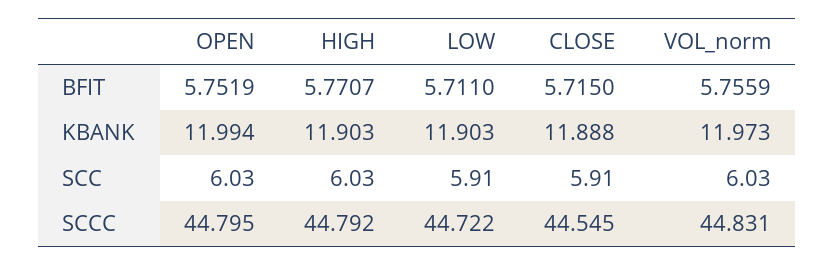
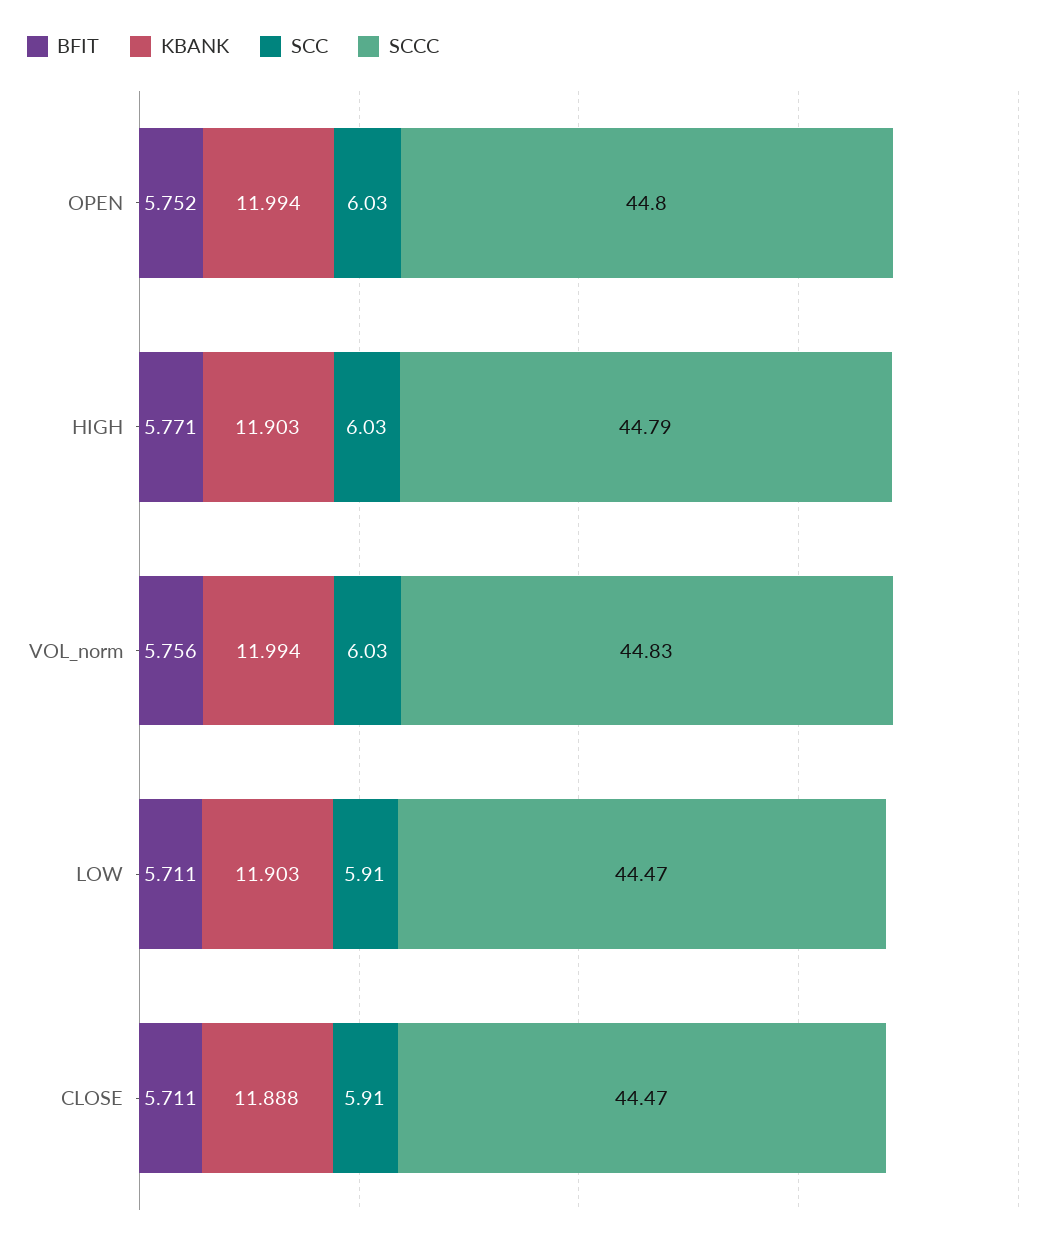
  {
    "BFIT": {
      "OPEN": 5.7519,
      "HIGH": 5.7707,
      "LOW": 5.711,
-     "CLOSE": 5.715,
+     "CLOSE": 5.711,
      "VOL_norm": 5.7559
    },
    "KBANK": {
      "OPEN": 11.994,
      "HIGH": 11.903,
      "LOW": 11.903,
      "CLOSE": 11.888,
-     "VOL_norm": 11.973
+     "VOL_norm": 11.994
    },
    "SCC": {
      "OPEN": 6.03,
      "HIGH": 6.03,
      "LOW": 5.91,
      "CLOSE": 5.91,
      "VOL_norm": 6.03
    },
    "SCCC": {
      "OPEN": 44.795,
      "HIGH": 44.792,
-     "LOW": 44.722,
+     "LOW": 44.47,
-     "CLOSE": 44.545,
+     "CLOSE": 44.47,
      "VOL_norm": 44.831
    }
  }

